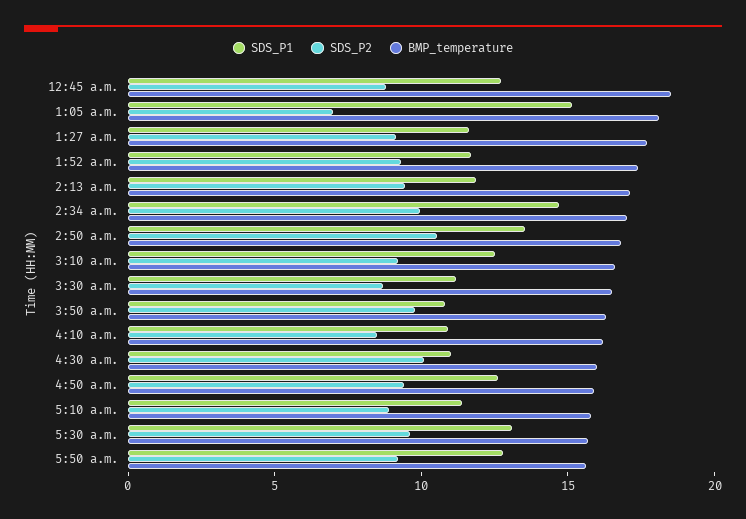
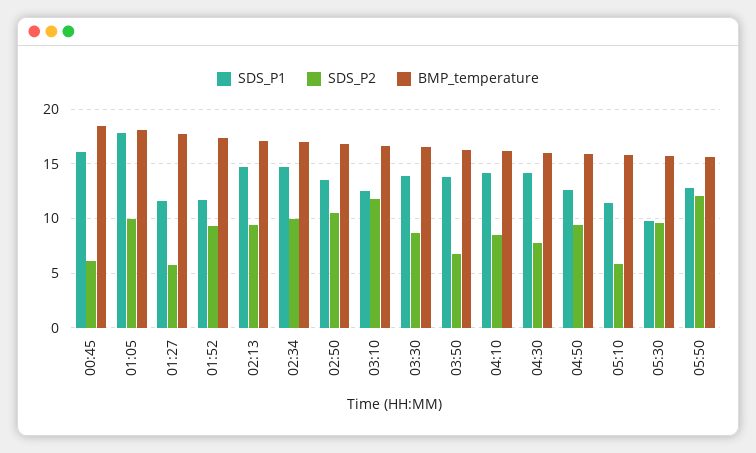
  {
    "SDS_P1": {
-     "12:45 a.m.": 13,
+     "12:45 a.m.": 16,
-     "1:05 a.m.": 15,
+     "1:05 a.m.": 18,
      "1:27 a.m.": 12,
      "1:52 a.m.": 12,
-     "2:13 a.m.": 12,
+     "2:13 a.m.": 15,
      "2:34 a.m.": 15,
      "2:50 a.m.": 14,
      "3:10 a.m.": 13,
-     "3:30 a.m.": 11,
+     "3:30 a.m.": 14,
-     "3:50 a.m.": 11,
+     "3:50 a.m.": 14,
-     "4:10 a.m.": 11,
+     "4:10 a.m.": 14,
-     "4:30 a.m.": 11,
+     "4:30 a.m.": 14,
      "4:50 a.m.": 13,
      "5:10 a.m.": 11,
-     "5:30 a.m.": 13,
+     "5:30 a.m.": 10,
      "5:50 a.m.": 13
    },
    "SDS_P2": {
-     "12:45 a.m.": 9,
+     "12:45 a.m.": 6,
-     "1:05 a.m.": 7,
+     "1:05 a.m.": 10,
-     "1:27 a.m.": 9,
+     "1:27 a.m.": 6,
      "1:52 a.m.": 9,
      "2:13 a.m.": 9,
      "2:34 a.m.": 10,
      "2:50 a.m.": 11,
-     "3:10 a.m.": 9,
+     "3:10 a.m.": 12,
      "3:30 a.m.": 9,
-     "3:50 a.m.": 10,
+     "3:50 a.m.": 7,
      "4:10 a.m.": 9,
-     "4:30 a.m.": 10,
+     "4:30 a.m.": 8,
      "4:50 a.m.": 9,
-     "5:10 a.m.": 9,
+     "5:10 a.m.": 6,
      "5:30 a.m.": 10,
-     "5:50 a.m.": 9
+     "5:50 a.m.": 12
    },
    "BMP_temperature": {
      "12:45 a.m.": 19,
      "1:05 a.m.": 18,
      "1:27 a.m.": 18,
      "1:52 a.m.": 17,
      "2:13 a.m.": 17,
      "2:34 a.m.": 17,
      "2:50 a.m.": 17,
      "3:10 a.m.": 17,
      "3:30 a.m.": 17,
      "3:50 a.m.": 16,
      "4:10 a.m.": 16,
      "4:30 a.m.": 16,
      "4:50 a.m.": 16,
      "5:10 a.m.": 16,
      "5:30 a.m.": 16,
      "5:50 a.m.": 16
    }
  }

